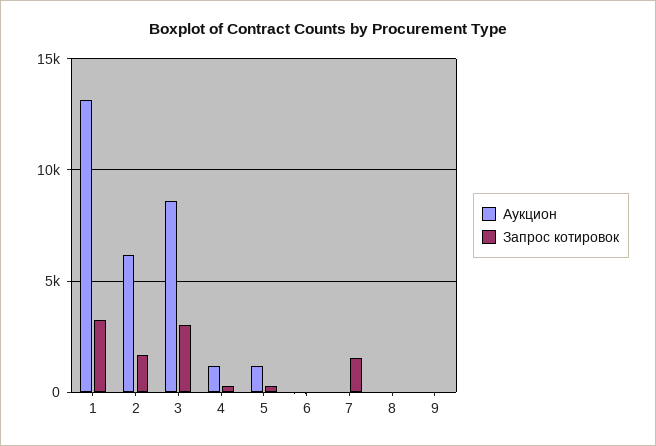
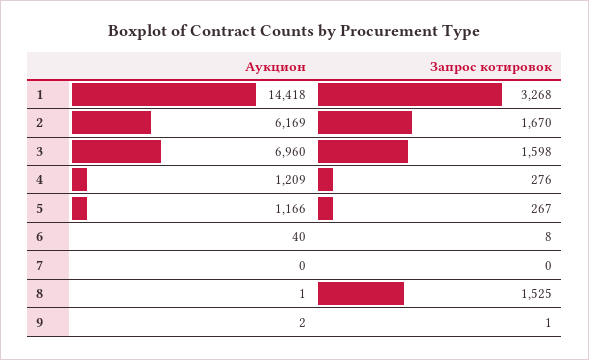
  {
    "Аукцион": {
-     "1": 13000,
+     "1": 14418,
      "2": 6169,
-     "3": 8500,
+     "3": 6960,
      "4": 1209,
      "5": 1166,
      "6": 40,
      "7": 0,
      "8": 1,
      "9": 2
    },
    "Запрос котировок": {
      "1": 3268,
      "2": 1670,
-     "3": 3000,
+     "3": 1598,
      "4": 276,
      "5": 267,
      "6": 8,
-     "7": 1500,
+     "7": 0,
-     "8": 0,
+     "8": 1525,
      "9": 1
    }
  }

